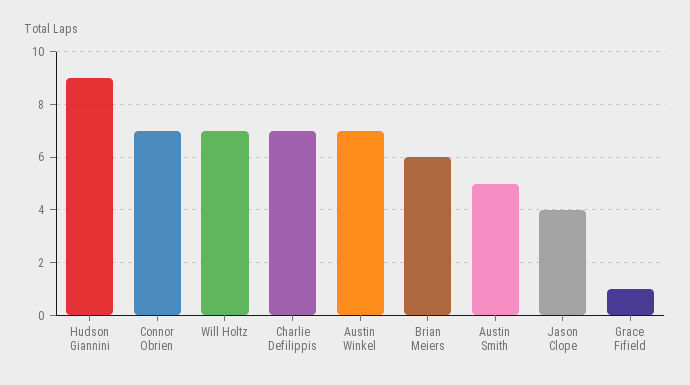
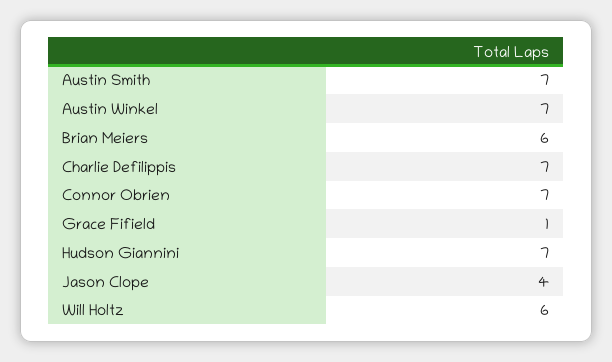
  {
-   "Hudson Giannini": 9,
+   "Hudson Giannini": 7,
    "Connor Obrien": 7,
-   "Will Holtz": 7,
+   "Will Holtz": 6,
    "Charlie Defilippis": 7,
    "Austin Winkel": 7,
    "Brian Meiers": 6,
-   "Austin Smith": 5,
+   "Austin Smith": 7,
    "Jason Clope": 4,
    "Grace Fifield": 1
  }

